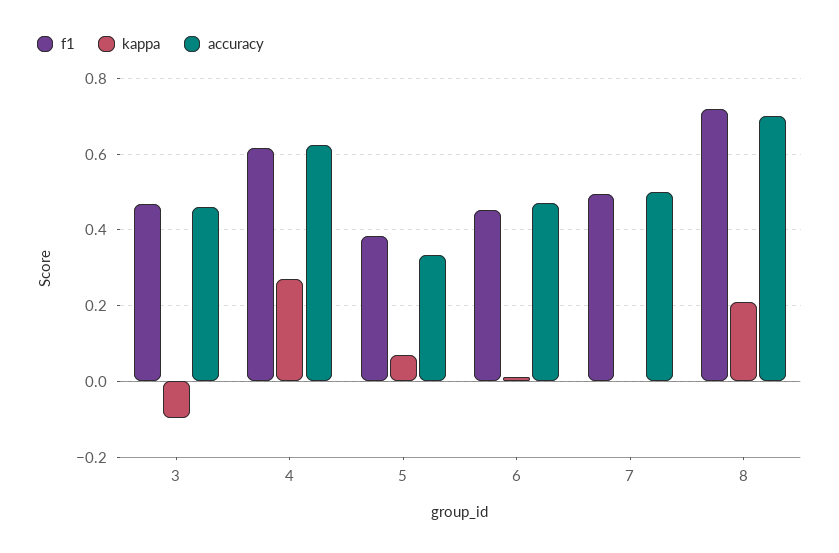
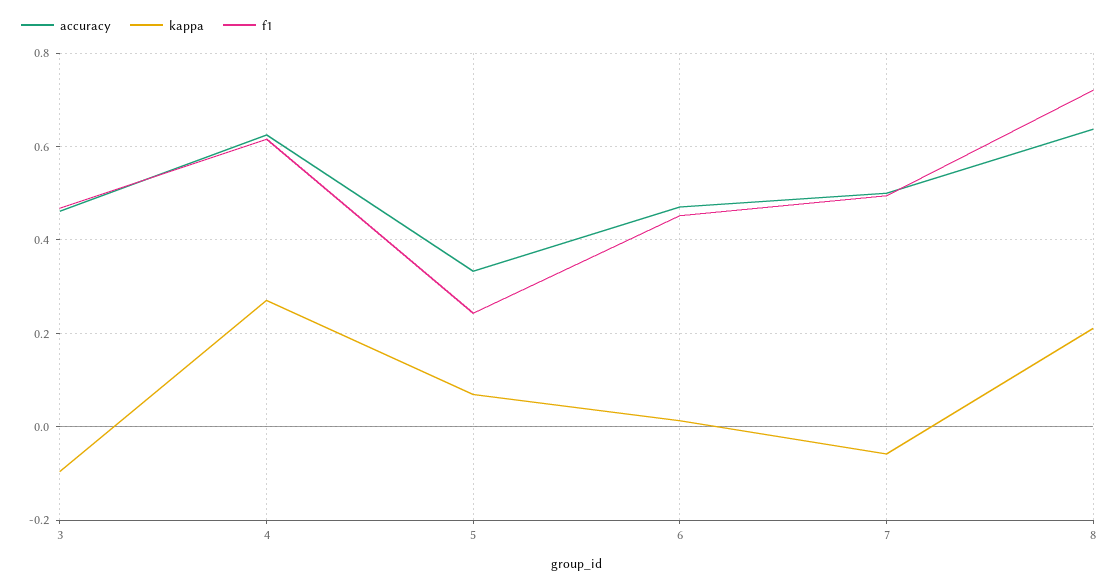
  {
    "f1": {
      "3": 0.46,
      "4": 0.62,
-     "5": 0.38,
+     "5": 0.24,
      "6": 0.46,
      "7": 0.5,
      "8": 0.72
    },
    "kappa": {
      "3": -0.1,
      "4": 0.28,
      "5": 0.06,
      "6": 0.02,
-     "7": 0,
+     "7": -0.06,
      "8": 0.22
    },
    "accuracy": {
      "3": 0.46,
      "4": 0.62,
      "5": 0.34,
      "6": 0.48,
      "7": 0.5,
-     "8": 0.7
+     "8": 0.64
    }
  }

